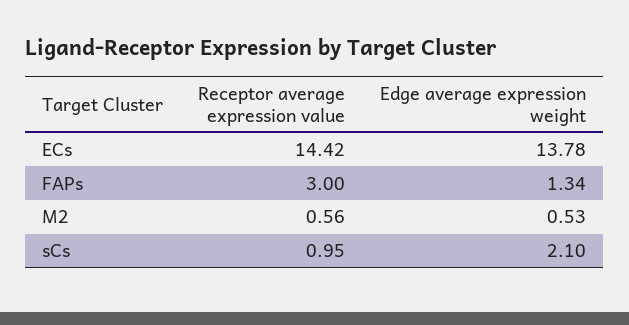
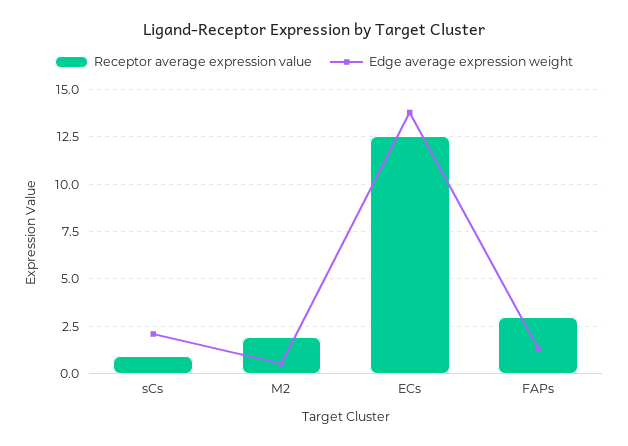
  {
    "Receptor average expression value": {
-     "ECs": 14.42,
+     "ECs": 12.5,
      "FAPs": 3,
-     "M2": 0.56,
+     "M2": 2,
      "sCs": 0.95
    },
    "Edge average expression weight": {
      "ECs": 13.78,
      "FAPs": 1.34,
      "M2": 0.53,
      "sCs": 2.1
    }
  }

